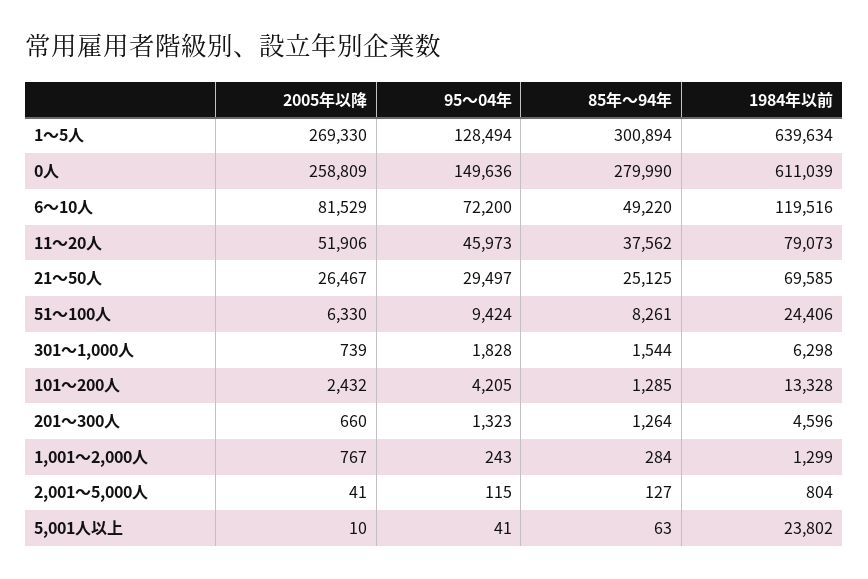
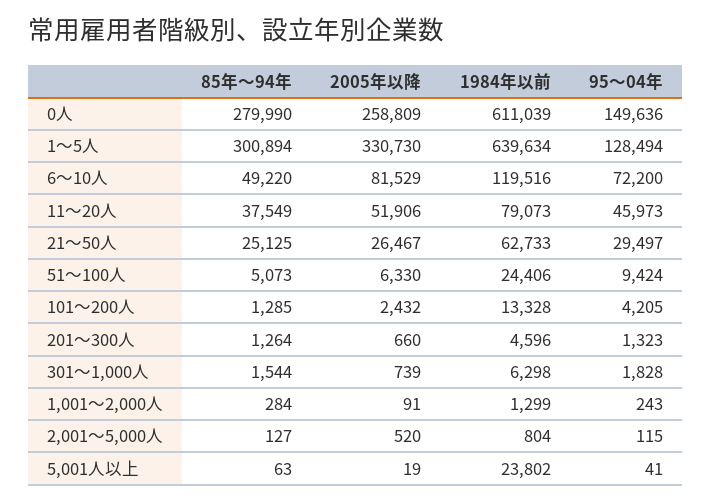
  {
    "2005年以降": {
-     "1～5人": 269330,
+     "1～5人": 330730,
      "0人": 258809,
      "6～10人": 81529,
      "11～20人": 51906,
      "21～50人": 26467,
      "51～100人": 6330,
      "301～1,000人": 739,
      "101～200人": 2432,
      "201～300人": 660,
-     "1,001～2,000人": 767,
+     "1,001～2,000人": 91,
-     "2,001～5,000人": 41,
+     "2,001～5,000人": 520,
-     "5,001人以上": 10
+     "5,001人以上": 19
    },
    "95～04年": {
      "1～5人": 128494,
      "0人": 149636,
      "6～10人": 72200,
      "11～20人": 45973,
      "21～50人": 29497,
      "51～100人": 9424,
      "301～1,000人": 1828,
      "101～200人": 4205,
      "201～300人": 1323,
      "1,001～2,000人": 243,
      "2,001～5,000人": 115,
      "5,001人以上": 41
    },
    "85年～94年": {
      "1～5人": 300894,
      "0人": 279990,
      "6～10人": 49220,
-     "11～20人": 37562,
+     "11～20人": 37549,
      "21～50人": 25125,
-     "51～100人": 8261,
+     "51～100人": 5073,
      "301～1,000人": 1544,
      "101～200人": 1285,
      "201～300人": 1264,
      "1,001～2,000人": 284,
      "2,001～5,000人": 127,
      "5,001人以上": 63
    },
    "1984年以前": {
      "1～5人": 639634,
      "0人": 611039,
      "6～10人": 119516,
      "11～20人": 79073,
-     "21～50人": 69585,
+     "21～50人": 62733,
      "51～100人": 24406,
      "301～1,000人": 6298,
      "101～200人": 13328,
      "201～300人": 4596,
      "1,001～2,000人": 1299,
      "2,001～5,000人": 804,
      "5,001人以上": 23802
    }
  }

